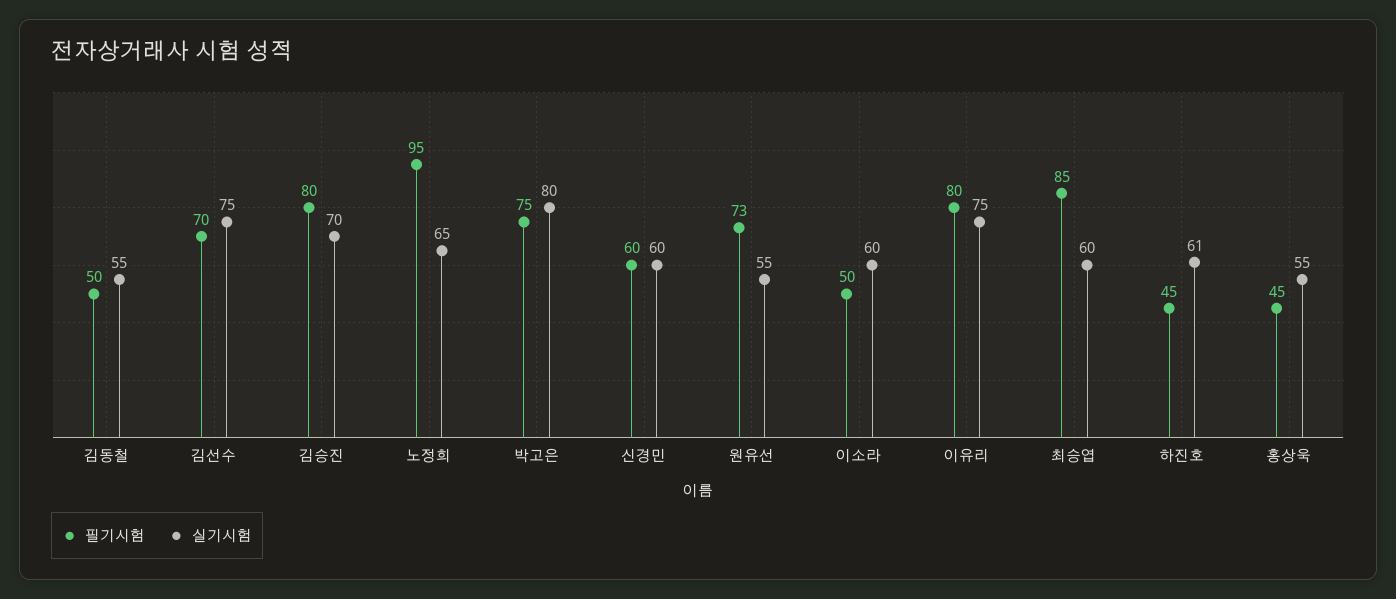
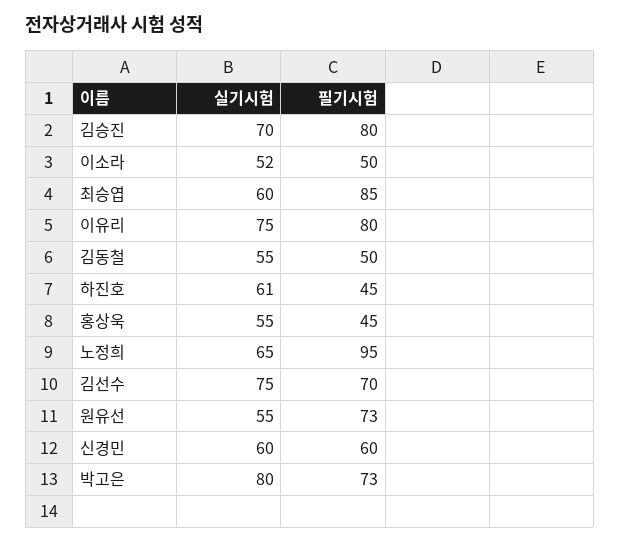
  {
    "필기시험": {
      "김동철": 50,
      "김선수": 70,
      "김승진": 80,
      "노정희": 95,
-     "박고은": 75,
+     "박고은": 73,
      "신경민": 60,
      "원유선": 73,
      "이소라": 50,
      "이유리": 80,
      "최승엽": 85,
      "하진호": 45,
      "홍상욱": 45
    },
    "실기시험": {
      "김동철": 55,
      "김선수": 75,
      "김승진": 70,
      "노정희": 65,
      "박고은": 80,
      "신경민": 60,
      "원유선": 55,
-     "이소라": 60,
+     "이소라": 52,
      "이유리": 75,
      "최승엽": 60,
      "하진호": 61,
      "홍상욱": 55
    }
  }

